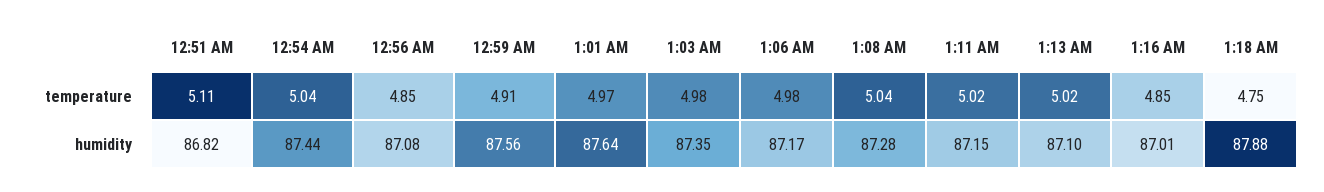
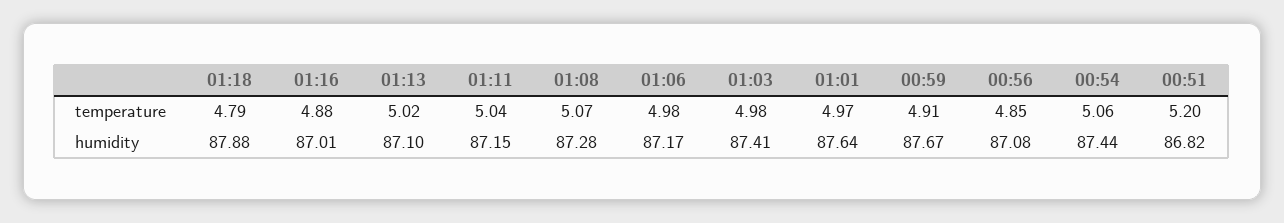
  {
    "12:51 AM": {
-     "temperature": 5.11,
+     "temperature": 5.2,
      "humidity": 86.82
    },
    "12:54 AM": {
-     "temperature": 5.04,
+     "temperature": 5.06,
      "humidity": 87.44
    },
    "12:56 AM": {
      "temperature": 4.85,
      "humidity": 87.08
    },
    "12:59 AM": {
      "temperature": 4.91,
-     "humidity": 87.56
+     "humidity": 87.67
    },
    "1:01 AM": {
      "temperature": 4.97,
      "humidity": 87.64
    },
    "1:03 AM": {
      "temperature": 4.98,
-     "humidity": 87.35
+     "humidity": 87.41
    },
    "1:06 AM": {
      "temperature": 4.98,
      "humidity": 87.17
    },
    "1:08 AM": {
-     "temperature": 5.04,
+     "temperature": 5.07,
      "humidity": 87.28
    },
    "1:11 AM": {
-     "temperature": 5.02,
+     "temperature": 5.04,
      "humidity": 87.15
    },
    "1:13 AM": {
      "temperature": 5.02,
      "humidity": 87.1
    },
    "1:16 AM": {
-     "temperature": 4.85,
+     "temperature": 4.88,
      "humidity": 87.01
    },
    "1:18 AM": {
-     "temperature": 4.75,
+     "temperature": 4.79,
      "humidity": 87.88
    }
  }

